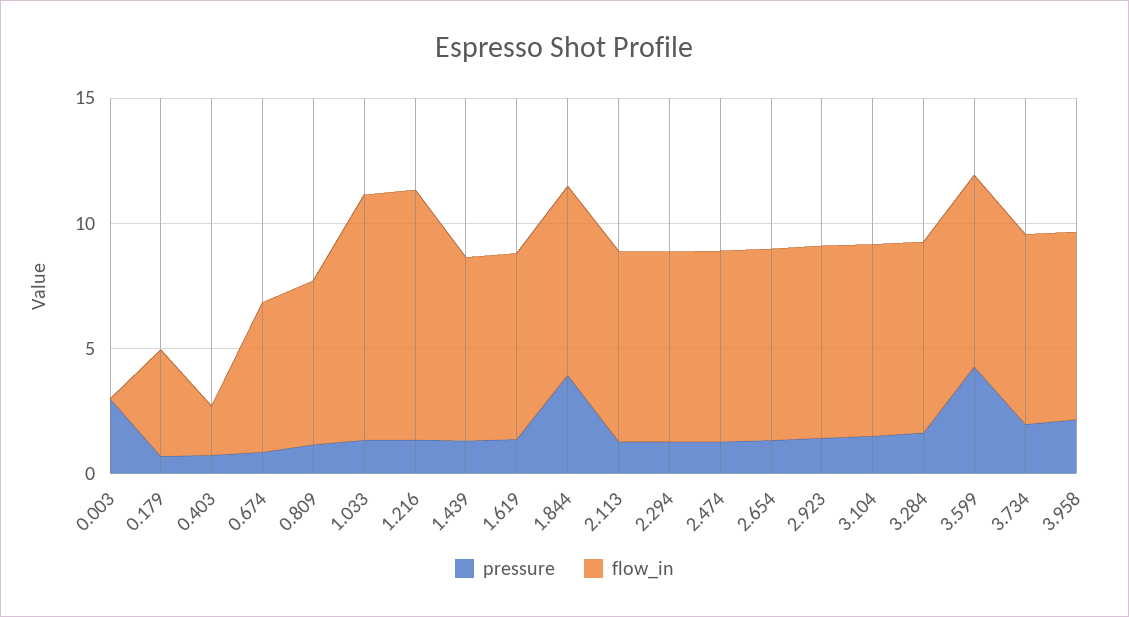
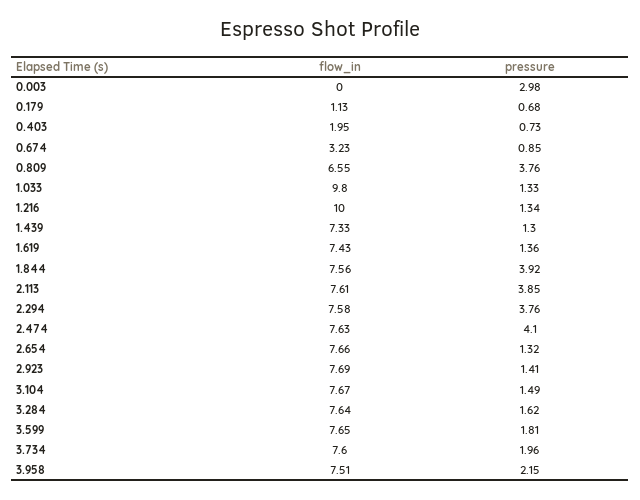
  {
    "pressure": {
      "0.003": 2.98,
      "0.179": 0.68,
      "0.403": 0.73,
      "0.674": 0.85,
-     "0.809": 1,
+     "0.809": 3.76,
      "1.033": 1.33,
      "1.216": 1.34,
      "1.439": 1.3,
      "1.619": 1.36,
      "1.844": 3.92,
-     "2.113": 1,
+     "2.113": 3.85,
-     "2.294": 1,
+     "2.294": 3.76,
-     "2.474": 1,
+     "2.474": 4.1,
      "2.654": 1.32,
      "2.923": 1.41,
      "3.104": 1.49,
      "3.284": 1.62,
-     "3.599": 4,
+     "3.599": 1.81,
      "3.734": 1.96,
      "3.958": 2.15
    },
    "flow_in": {
      "0.003": 0,
-     "0.179": 4,
+     "0.179": 1.13,
      "0.403": 1.95,
-     "0.674": 6,
+     "0.674": 3.23,
      "0.809": 6.55,
      "1.033": 9.8,
      "1.216": 10,
      "1.439": 7.33,
      "1.619": 7.43,
      "1.844": 7.56,
      "2.113": 7.61,
      "2.294": 7.58,
      "2.474": 7.63,
      "2.654": 7.66,
      "2.923": 7.69,
      "3.104": 7.67,
      "3.284": 7.64,
      "3.599": 7.65,
      "3.734": 7.6,
      "3.958": 7.51
    }
  }

